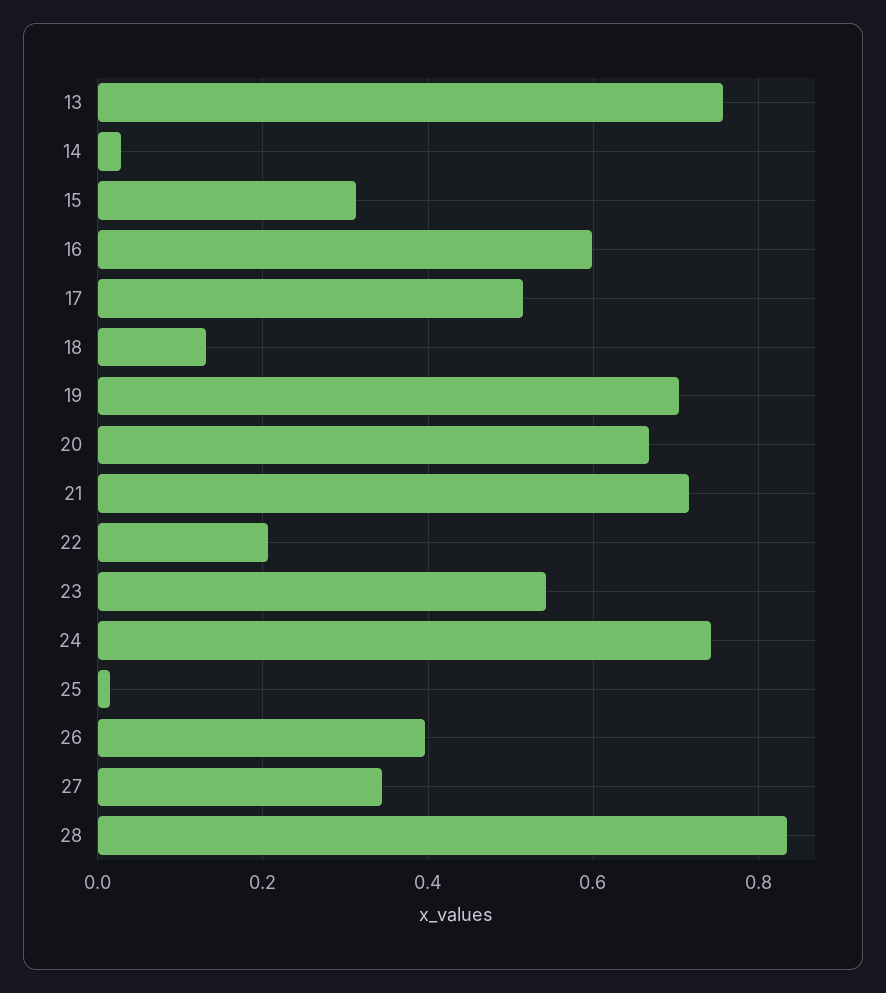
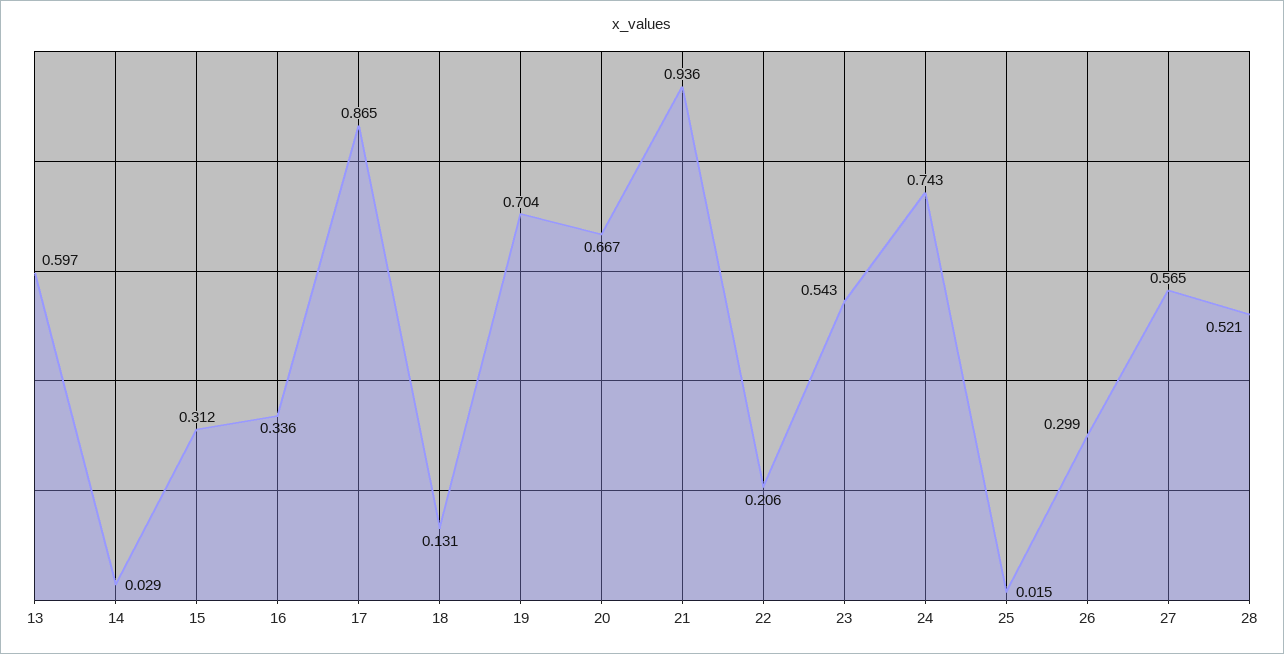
  {
-   "13": 0.76,
+   "13": 0.597,
    "14": 0.029,
    "15": 0.312,
-   "16": 0.6,
+   "16": 0.336,
-   "17": 0.52,
+   "17": 0.865,
    "18": 0.131,
    "19": 0.704,
    "20": 0.667,
-   "21": 0.72,
+   "21": 0.936,
    "22": 0.206,
    "23": 0.543,
    "24": 0.743,
    "25": 0.015,
-   "26": 0.4,
+   "26": 0.299,
-   "27": 0.34,
+   "27": 0.565,
-   "28": 0.84
+   "28": 0.521
  }

